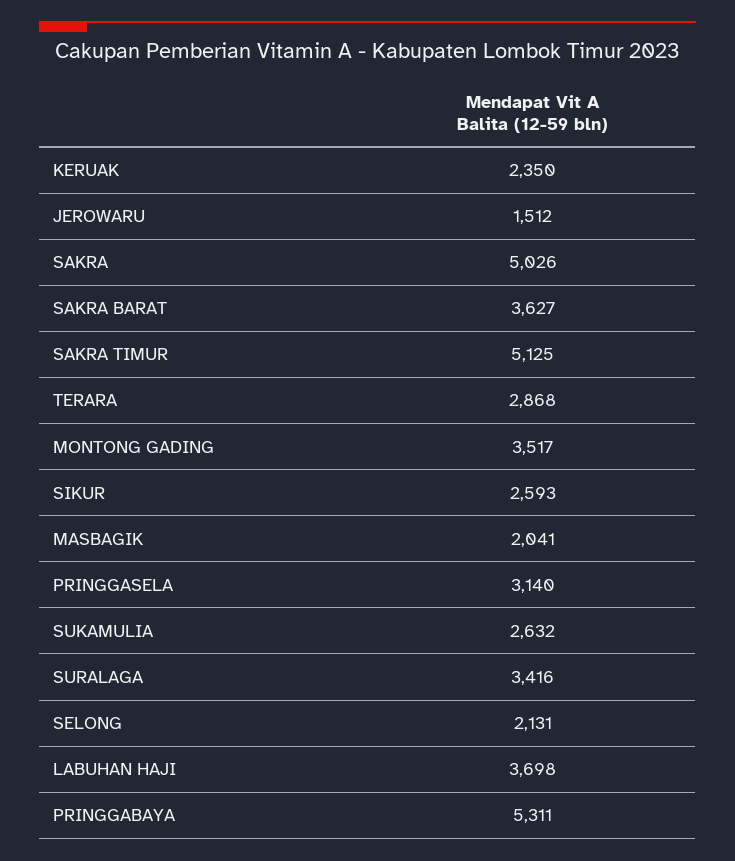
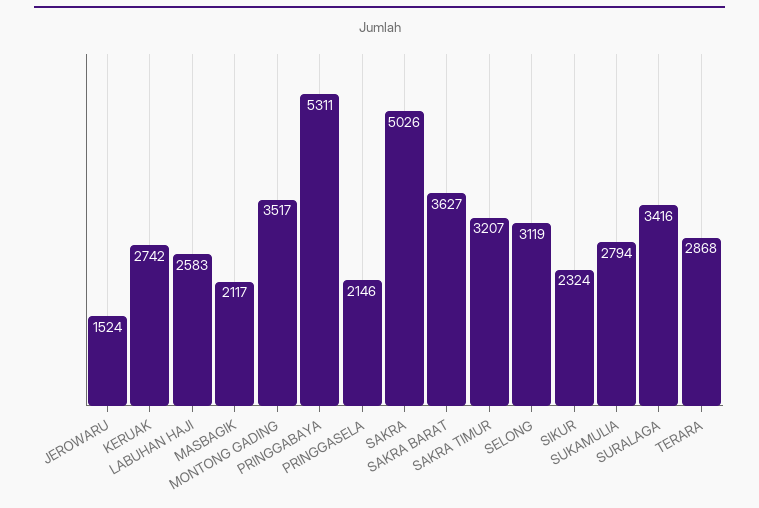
  {
-   "KERUAK": 2350,
+   "KERUAK": 2742,
-   "JEROWARU": 1512,
+   "JEROWARU": 1524,
    "SAKRA": 5026,
    "SAKRA BARAT": 3627,
-   "SAKRA TIMUR": 5125,
+   "SAKRA TIMUR": 3207,
    "TERARA": 2868,
    "MONTONG GADING": 3517,
-   "SIKUR": 2593,
+   "SIKUR": 2324,
-   "MASBAGIK": 2041,
+   "MASBAGIK": 2117,
-   "PRINGGASELA": 3140,
+   "PRINGGASELA": 2146,
-   "SUKAMULIA": 2632,
+   "SUKAMULIA": 2794,
    "SURALAGA": 3416,
-   "SELONG": 2131,
+   "SELONG": 3119,
-   "LABUHAN HAJI": 3698,
+   "LABUHAN HAJI": 2583,
    "PRINGGABAYA": 5311
  }

